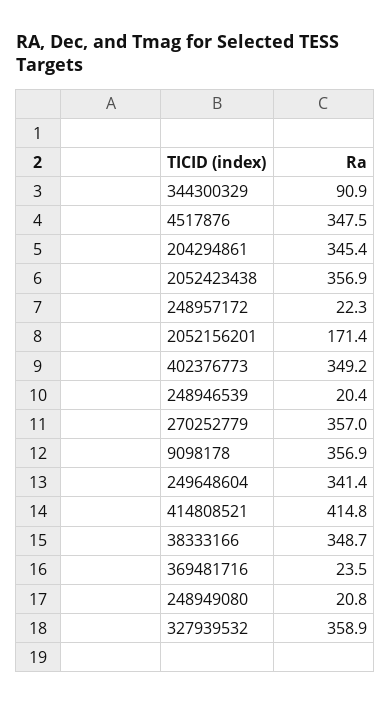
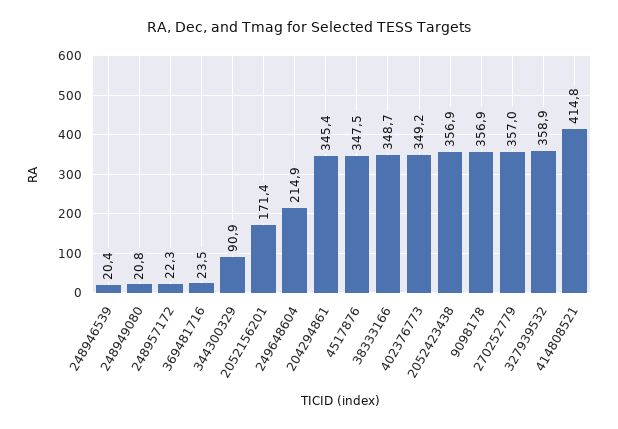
  {
    "344300329": 90.9,
    "4517876": 347.5,
    "204294861": 345.4,
    "2052423438": 356.9,
    "248957172": 22.3,
    "2052156201": 171.4,
    "402376773": 349.2,
    "248946539": 20.4,
    "270252779": 357,
    "9098178": 356.9,
-   "249648604": 341.4,
+   "249648604": 214.9,
    "414808521": 414.8,
    "38333166": 348.7,
    "369481716": 23.5,
    "248949080": 20.8,
    "327939532": 358.9
  }

